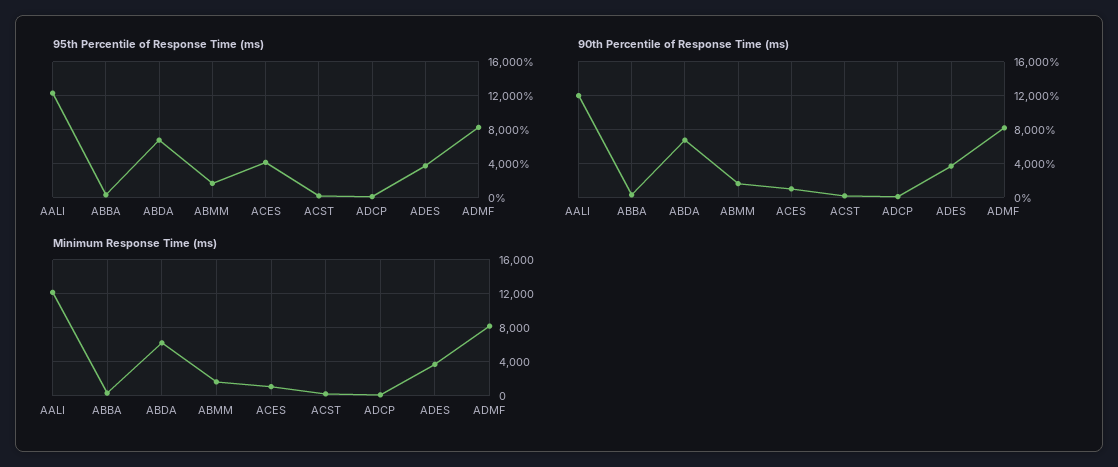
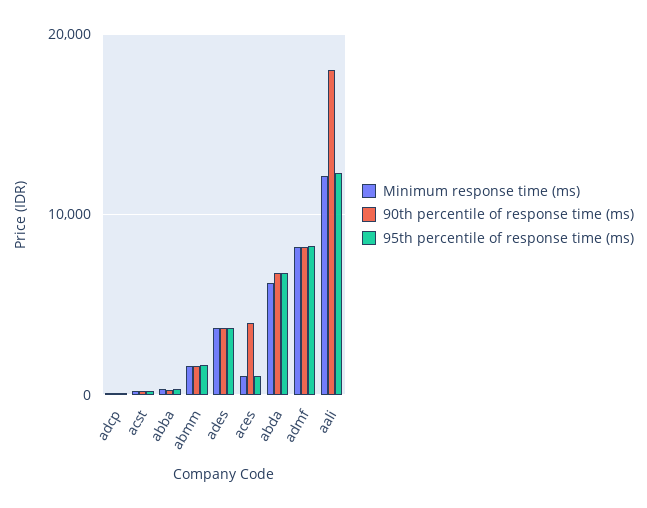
  {
    "95th Percentile of Response Time (ms)": {
      "AALI": 12000,
      "ABBA": 0,
      "ABDA": 7000,
      "ABMM": 2000,
-     "ACES": 4000,
+     "ACES": 1000,
      "ACST": 0,
      "ADCP": 0,
      "ADES": 4000,
      "ADMF": 8000
    },
    "90th Percentile of Response Time (ms)": {
-     "AALI": 12000,
+     "AALI": 18000,
      "ABBA": 0,
      "ABDA": 7000,
      "ABMM": 2000,
-     "ACES": 1000,
+     "ACES": 4000,
      "ACST": 0,
      "ADCP": 0,
      "ADES": 4000,
      "ADMF": 8000
    },
    "Minimum Response Time (ms)": {
      "AALI": 12000,
      "ABBA": 0,
      "ABDA": 6000,
      "ABMM": 2000,
      "ACES": 1000,
      "ACST": 0,
      "ADCP": 0,
      "ADES": 4000,
      "ADMF": 8000
    }
  }

